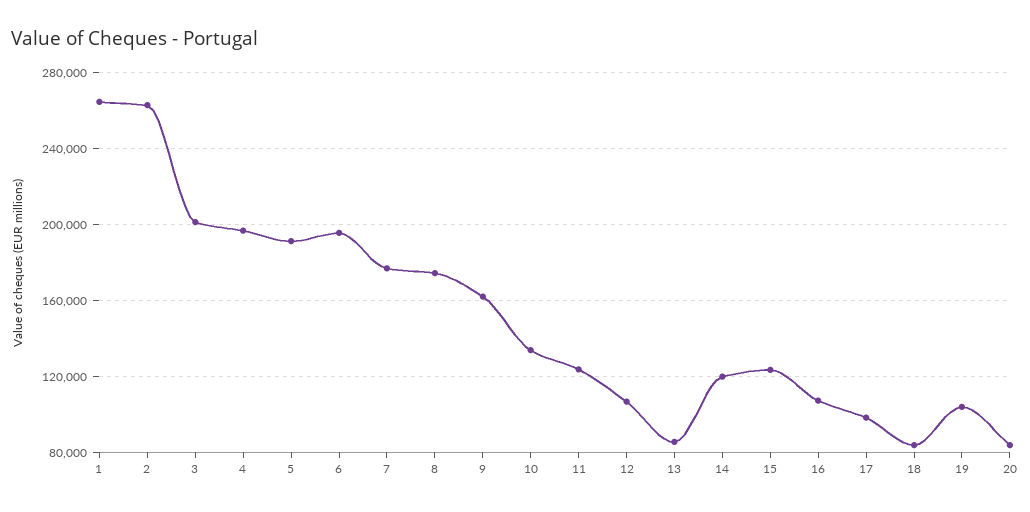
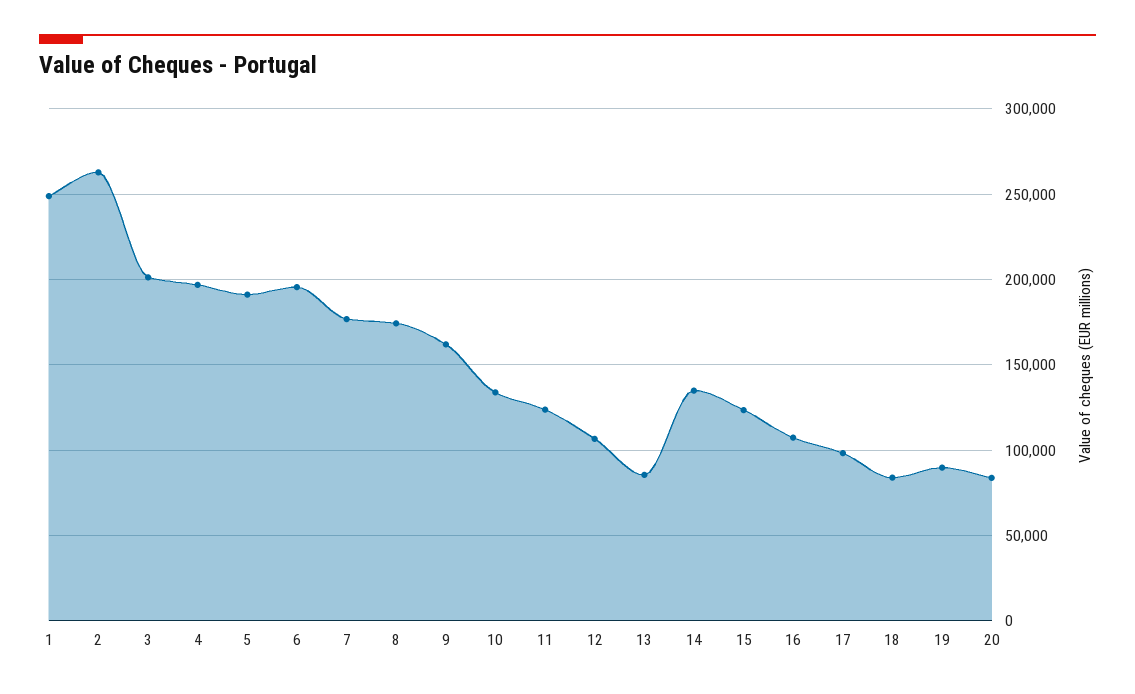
  {
-   "1": 265000,
+   "1": 250000,
    "2": 265000,
    "3": 200000,
    "4": 195000,
    "5": 190000,
    "6": 195000,
    "7": 175000,
    "8": 175000,
    "9": 160000,
    "10": 135000,
    "11": 125000,
    "12": 105000,
    "13": 85000,
-   "14": 120000,
+   "14": 135000,
    "15": 125000,
    "16": 105000,
    "17": 100000,
    "18": 85000,
-   "19": 105000,
+   "19": 90000,
    "20": 85000
  }

